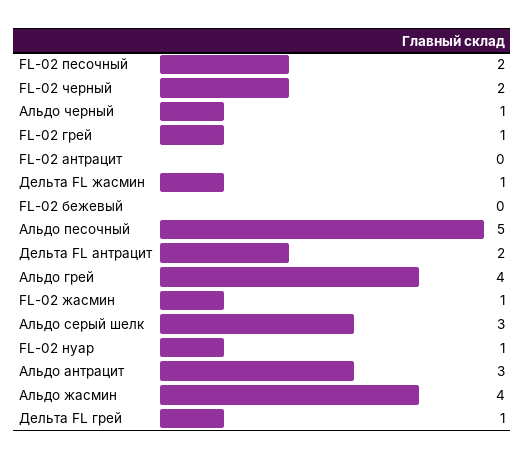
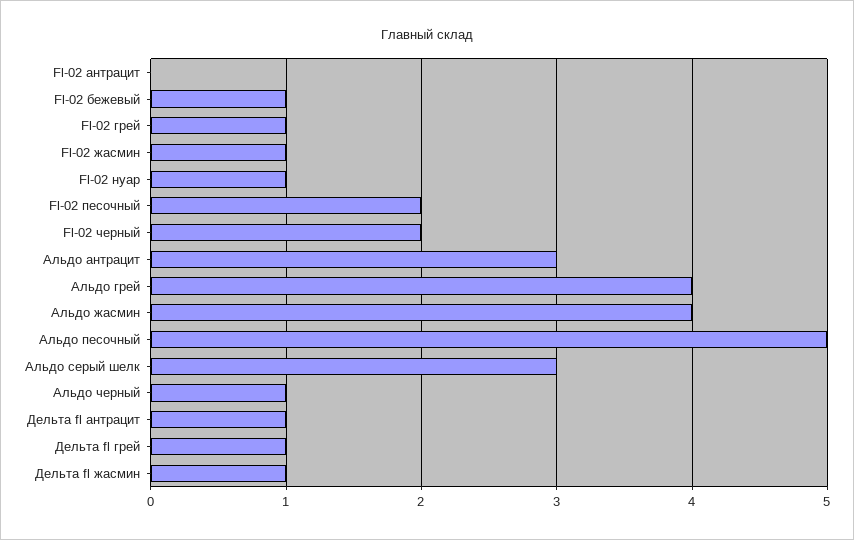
  {
    "FL-02 песочный": 2,
    "FL-02 черный": 2,
    "Альдо черный": 1,
    "FL-02 грей": 1,
    "FL-02 антрацит": 0,
    "Дельта FL жасмин": 1,
-   "FL-02 бежевый": 0,
+   "FL-02 бежевый": 1,
    "Альдо песочный": 5,
-   "Дельта FL антрацит": 2,
+   "Дельта FL антрацит": 1,
    "Альдо грей": 4,
    "FL-02 жасмин": 1,
    "Альдо серый шелк": 3,
    "FL-02 нуар": 1,
    "Альдо антрацит": 3,
    "Альдо жасмин": 4,
    "Дельта FL грей": 1
  }

